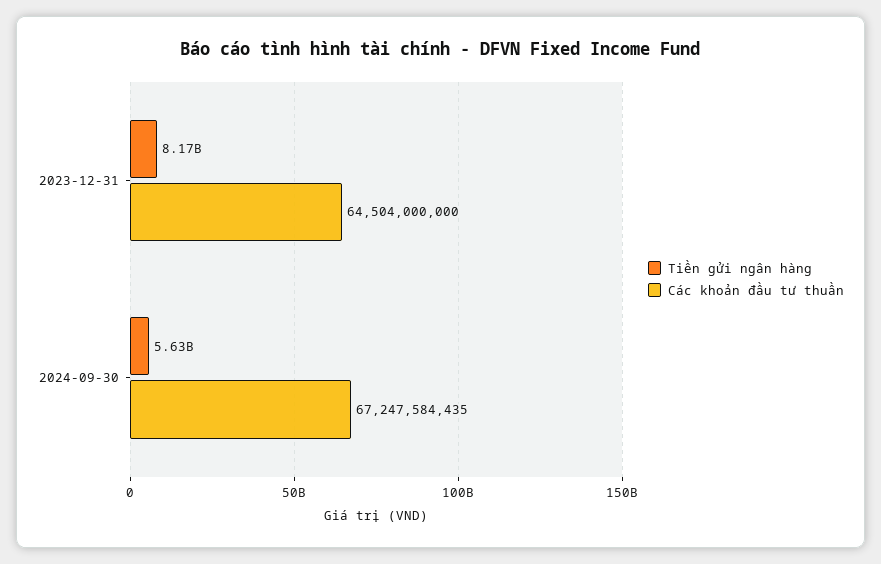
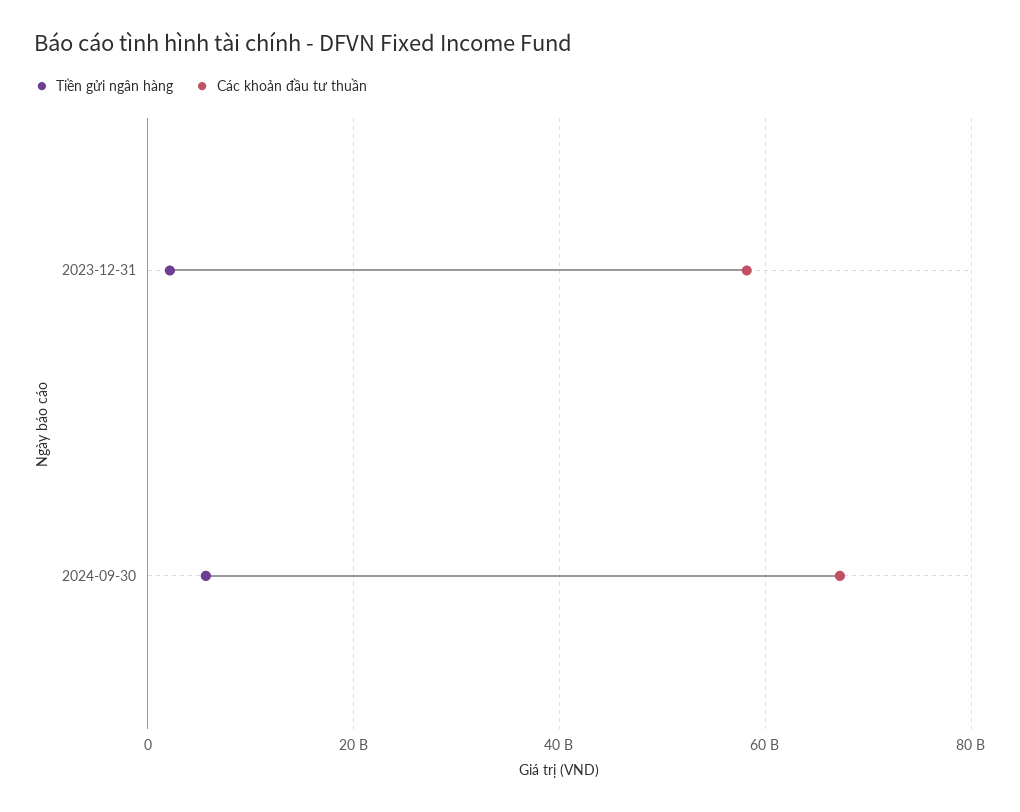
  {
    "Tiền gửi ngân hàng": {
-     "2023-12-31": 8170000000,
+     "2023-12-31": 2000000000,
      "2024-09-30": 5630000000
    },
    "Các khoản đầu tư thuần": {
-     "2023-12-31": 64504000000,
+     "2023-12-31": 58000000000,
      "2024-09-30": 67247584435
    }
  }

